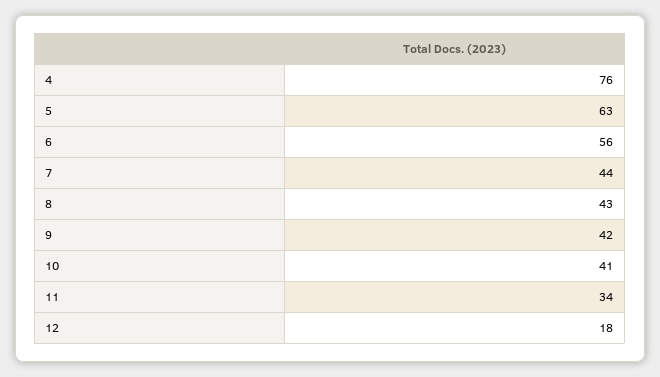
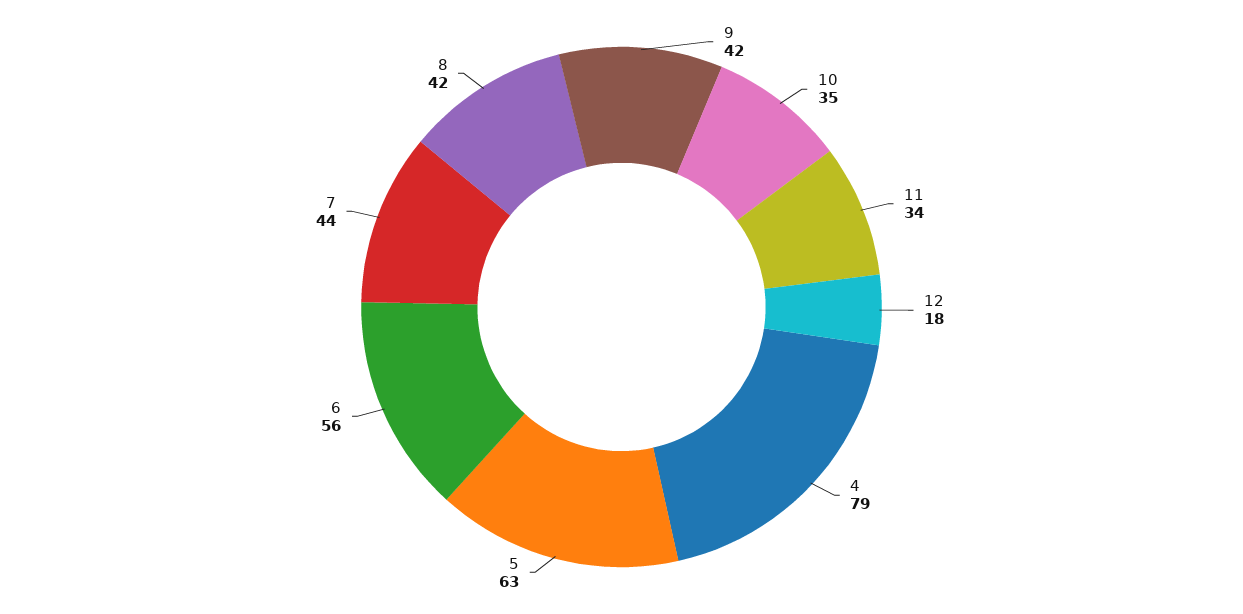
  {
-   "4": 76,
+   "4": 79,
    "5": 63,
    "6": 56,
    "7": 44,
-   "8": 43,
+   "8": 42,
    "9": 42,
-   "10": 41,
+   "10": 35,
    "11": 34,
    "12": 18
  }

